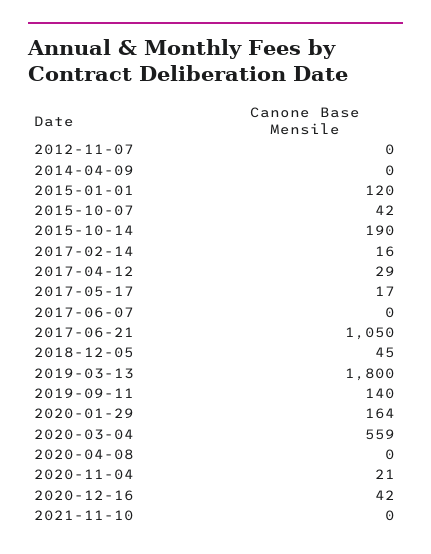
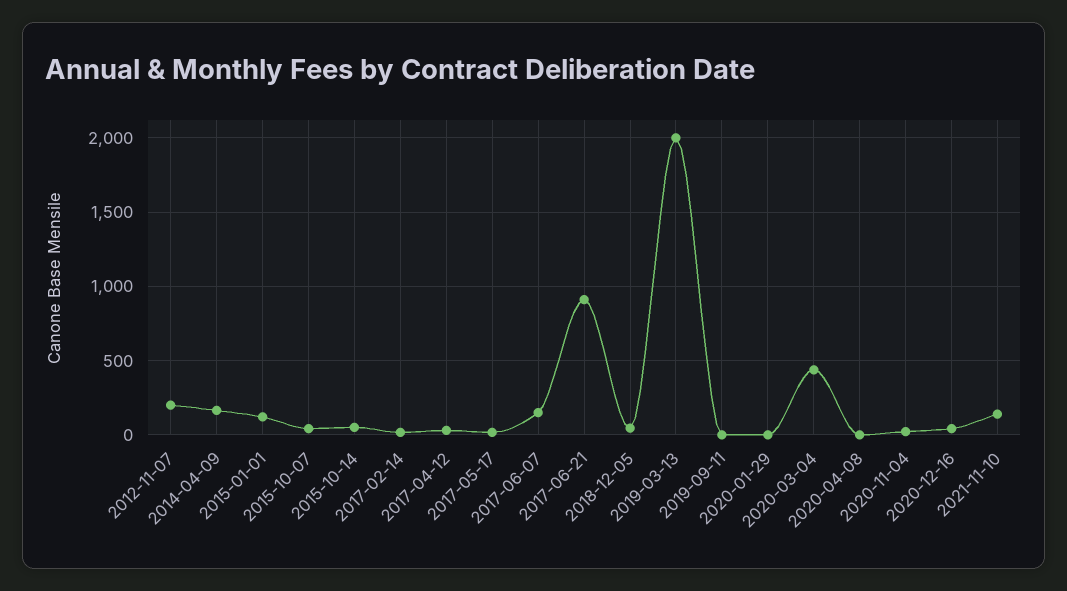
  {
-   "2012-11-07": 0,
+   "2012-11-07": 200,
-   "2014-04-09": 0,
+   "2014-04-09": 150,
    "2015-01-01": 120,
    "2015-10-07": 42,
-   "2015-10-14": 190,
+   "2015-10-14": 50,
    "2017-02-14": 16,
    "2017-04-12": 29,
    "2017-05-17": 17,
-   "2017-06-07": 0,
+   "2017-06-07": 150,
-   "2017-06-21": 1050,
+   "2017-06-21": 900,
    "2018-12-05": 45,
-   "2019-03-13": 1800,
+   "2019-03-13": 2000,
-   "2019-09-11": 140,
+   "2019-09-11": 0,
-   "2020-01-29": 164,
+   "2020-01-29": 0,
-   "2020-03-04": 559,
+   "2020-03-04": 450,
    "2020-04-08": 0,
    "2020-11-04": 21,
    "2020-12-16": 42,
-   "2021-11-10": 0
+   "2021-11-10": 150
  }

